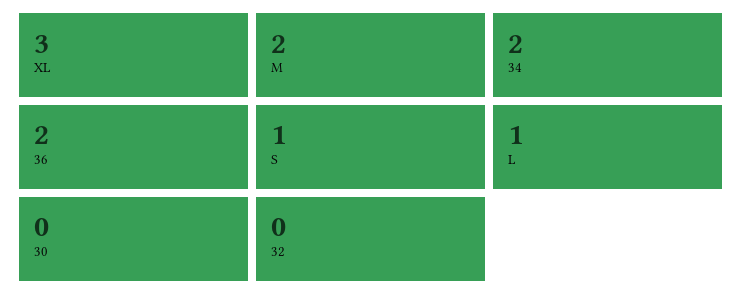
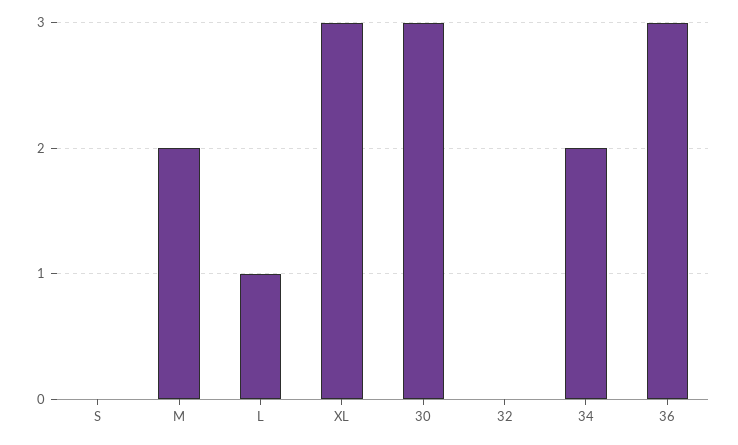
  {
    "XL": 3,
    "M": 2,
    "34": 2,
-   "36": 2,
+   "36": 3,
-   "S": 1,
+   "S": 0,
    "L": 1,
-   "30": 0,
+   "30": 3,
    "32": 0
  }

